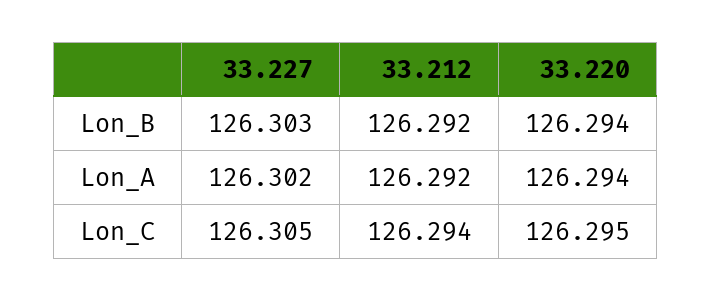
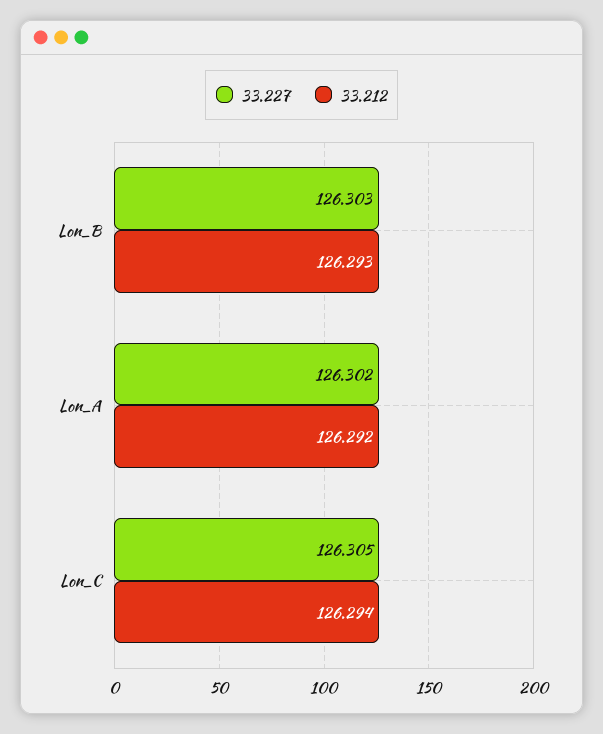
  {
    "33.227": {
      "Lon_B": 126.303,
      "Lon_A": 126.302,
      "Lon_C": 126.305
    },
    "33.212": {
-     "Lon_B": 126.292,
+     "Lon_B": 126.293,
      "Lon_A": 126.292,
      "Lon_C": 126.294
-   },
+   }
-   "33.220": {
-     "Lon_B": 126.294,
-     "Lon_A": 126.294,
-     "Lon_C": 126.295
-   }
  }

